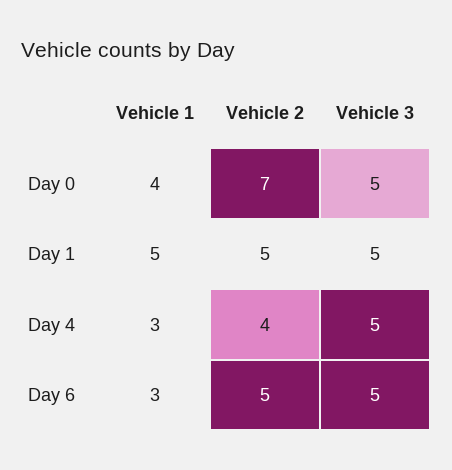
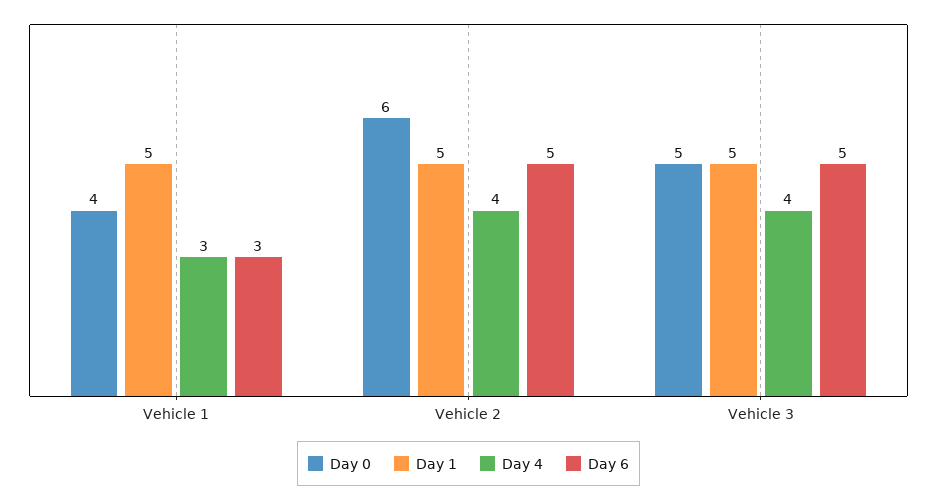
  {
    "Day 0": {
      "Vehicle 1": 4,
-     "Vehicle 2": 7,
+     "Vehicle 2": 6,
      "Vehicle 3": 5
    },
    "Day 1": {
      "Vehicle 1": 5,
      "Vehicle 2": 5,
      "Vehicle 3": 5
    },
    "Day 4": {
      "Vehicle 1": 3,
      "Vehicle 2": 4,
-     "Vehicle 3": 5
+     "Vehicle 3": 4
    },
    "Day 6": {
      "Vehicle 1": 3,
      "Vehicle 2": 5,
      "Vehicle 3": 5
    }
  }

